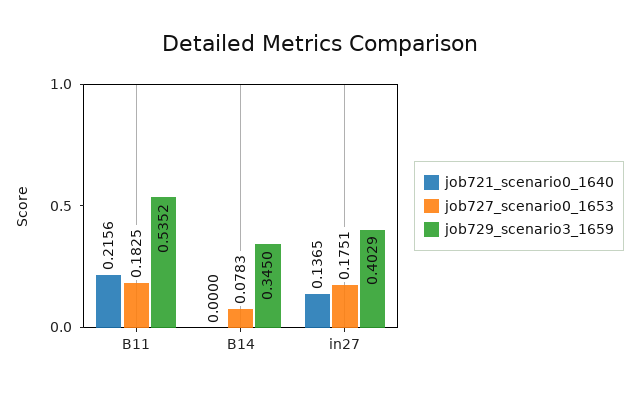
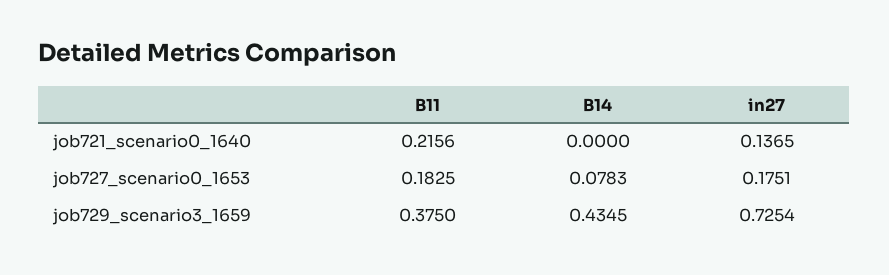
  {
    "job721_scenario0_1640": {
      "B11": 0.2156,
      "B14": 0,
      "in27": 0.1365
    },
    "job727_scenario0_1653": {
      "B11": 0.1825,
      "B14": 0.0783,
      "in27": 0.1751
    },
    "job729_scenario3_1659": {
-     "B11": 0.5352,
+     "B11": 0.375,
-     "B14": 0.345,
+     "B14": 0.4345,
-     "in27": 0.4029
+     "in27": 0.7254
    }
  }

